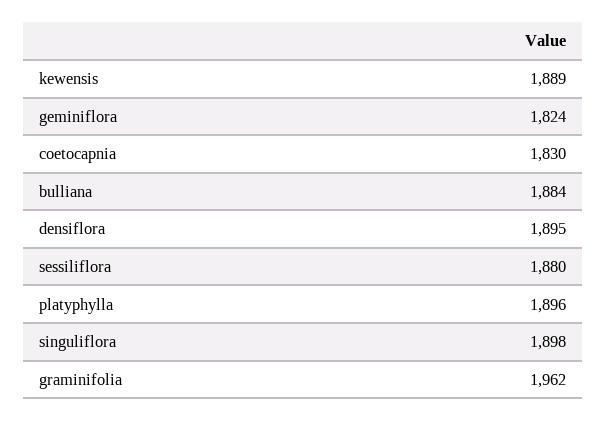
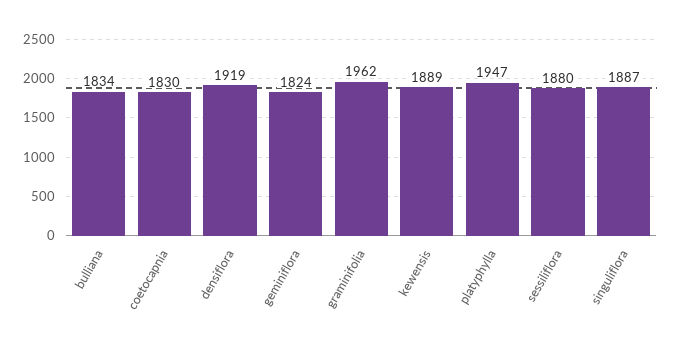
  {
    "kewensis": 1889,
    "geminiflora": 1824,
    "coetocapnia": 1830,
-   "bulliana": 1884,
+   "bulliana": 1834,
-   "densiflora": 1895,
+   "densiflora": 1919,
    "sessiliflora": 1880,
-   "platyphylla": 1896,
+   "platyphylla": 1947,
-   "singuliflora": 1898,
+   "singuliflora": 1887,
    "graminifolia": 1962
  }

